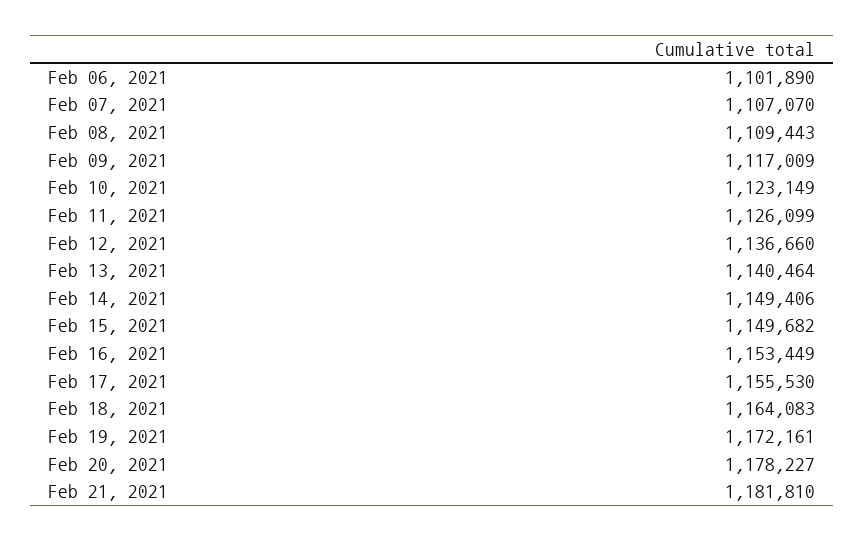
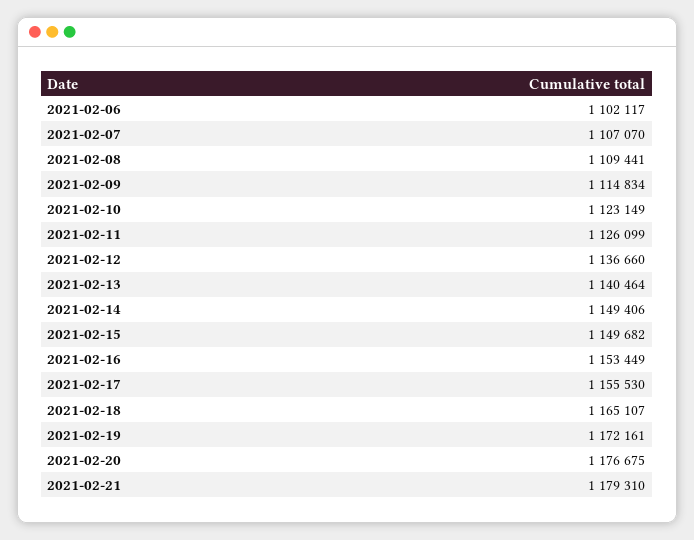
  {
-   "Feb 06, 2021": 1101890,
+   "Feb 06, 2021": 1102117,
    "Feb 07, 2021": 1107070,
-   "Feb 08, 2021": 1109443,
+   "Feb 08, 2021": 1109441,
-   "Feb 09, 2021": 1117009,
+   "Feb 09, 2021": 1114834,
    "Feb 10, 2021": 1123149,
    "Feb 11, 2021": 1126099,
    "Feb 12, 2021": 1136660,
    "Feb 13, 2021": 1140464,
    "Feb 14, 2021": 1149406,
    "Feb 15, 2021": 1149682,
    "Feb 16, 2021": 1153449,
    "Feb 17, 2021": 1155530,
-   "Feb 18, 2021": 1164083,
+   "Feb 18, 2021": 1165107,
    "Feb 19, 2021": 1172161,
-   "Feb 20, 2021": 1178227,
+   "Feb 20, 2021": 1176675,
-   "Feb 21, 2021": 1181810
+   "Feb 21, 2021": 1179310
  }

